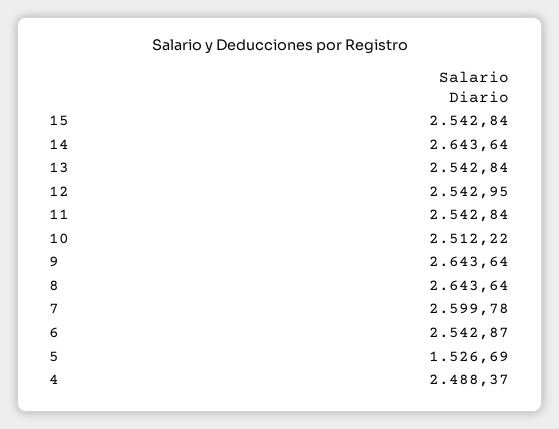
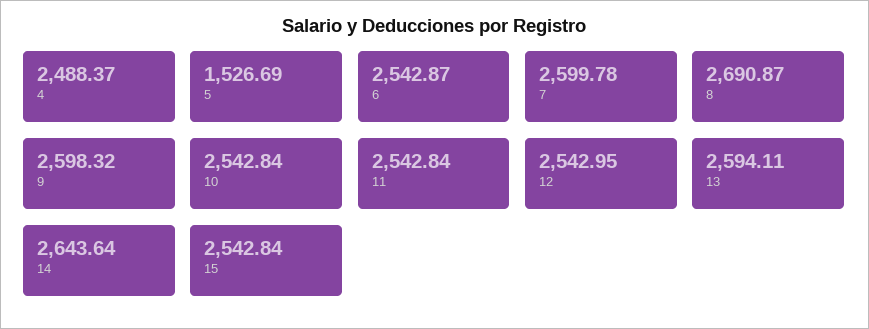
  {
    "15": 2542.84,
    "14": 2643.64,
-   "13": 2542.84,
+   "13": 2594.11,
    "12": 2542.95,
    "11": 2542.84,
-   "10": 2512.22,
+   "10": 2542.84,
-   "9": 2643.64,
+   "9": 2598.32,
-   "8": 2643.64,
+   "8": 2690.87,
    "7": 2599.78,
    "6": 2542.87,
    "5": 1526.69,
    "4": 2488.37
  }

